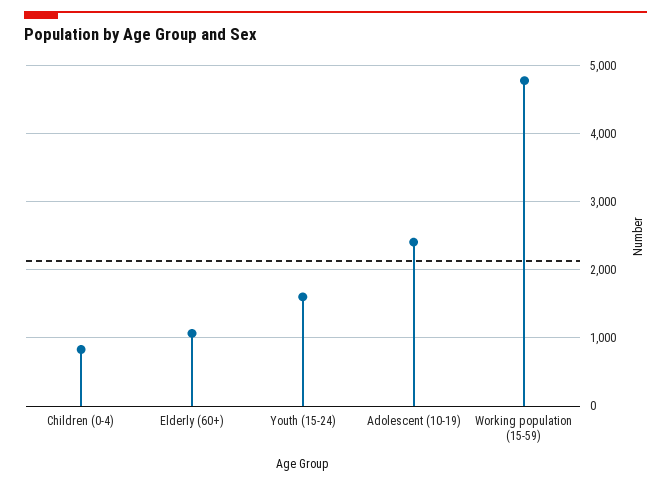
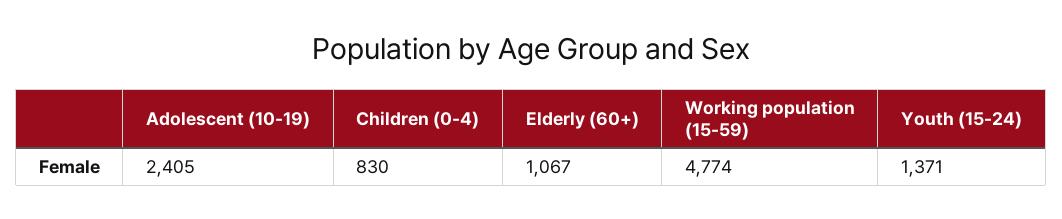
  {
    "Children (0-4)": 830,
    "Elderly (60+)": 1067,
-   "Youth (15-24)": 1600,
+   "Youth (15-24)": 1371,
    "Adolescent (10-19)": 2405,
    "Working population (15-59)": 4774
  }

